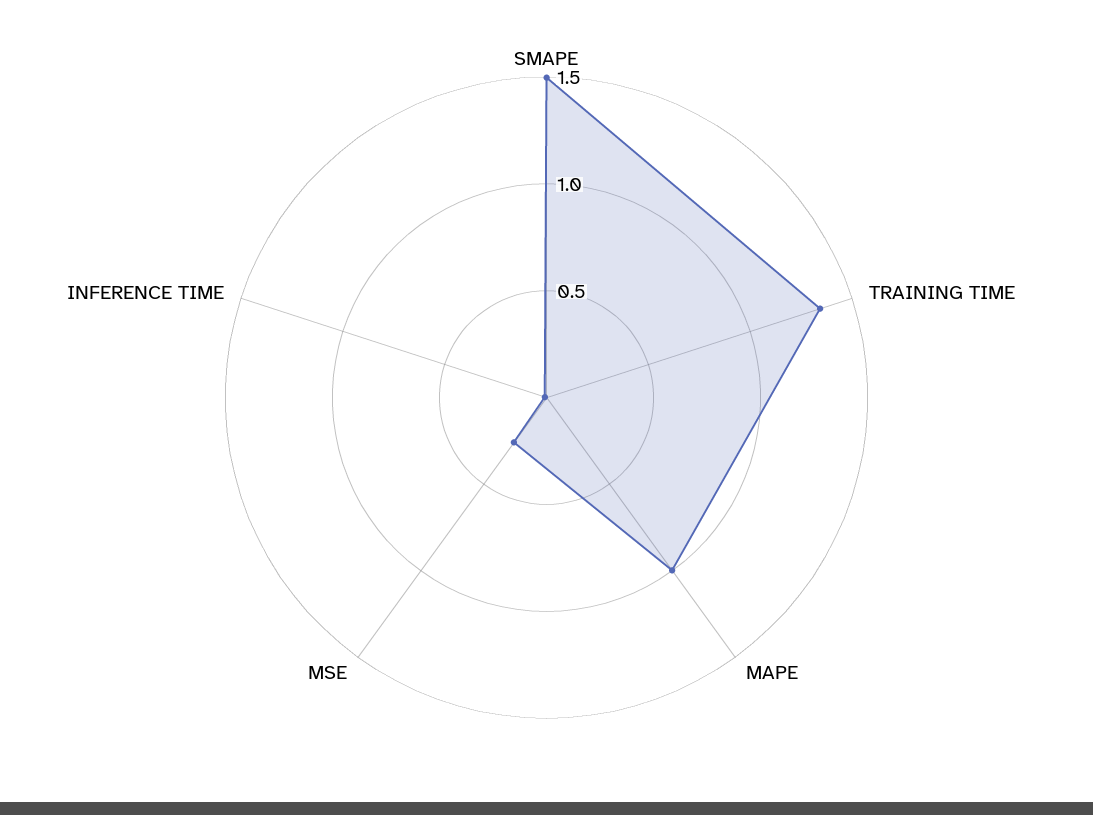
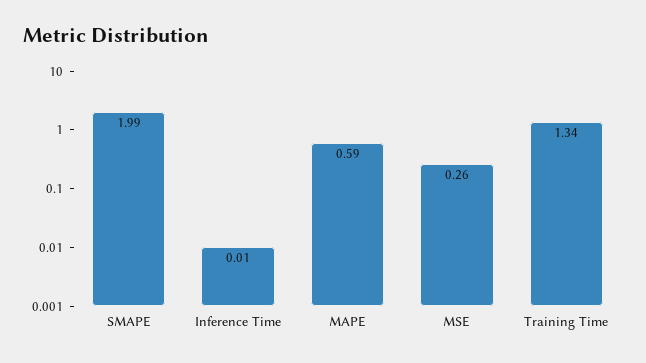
  {
-   "SMAPE": 1.5,
+   "SMAPE": 1.99,
    "TRAINING TIME": 1.34,
-   "MAPE": 1,
+   "MAPE": 0.59,
    "MSE": 0.26,
    "INFERENCE TIME": 0.01
  }

